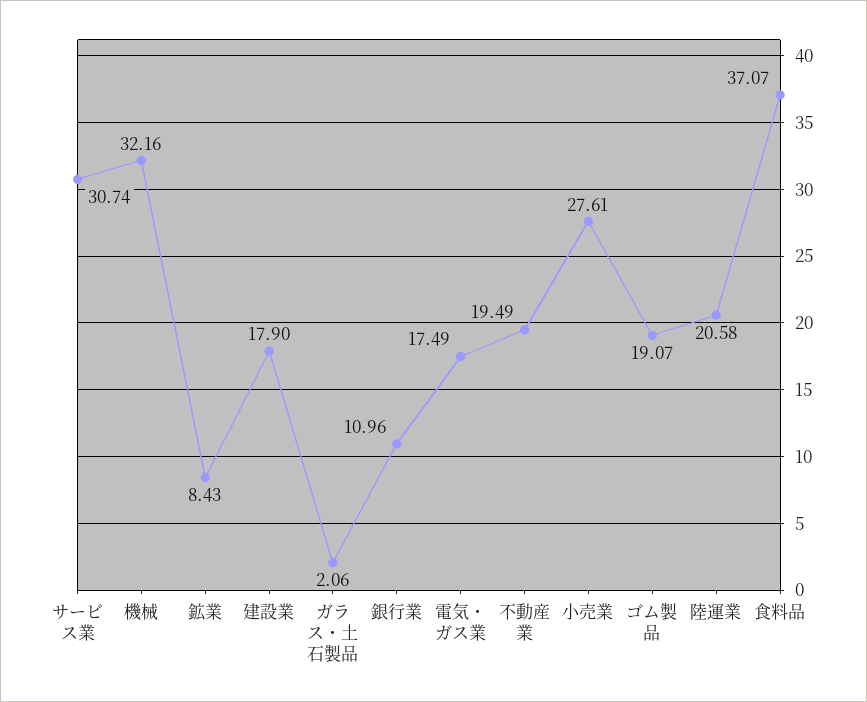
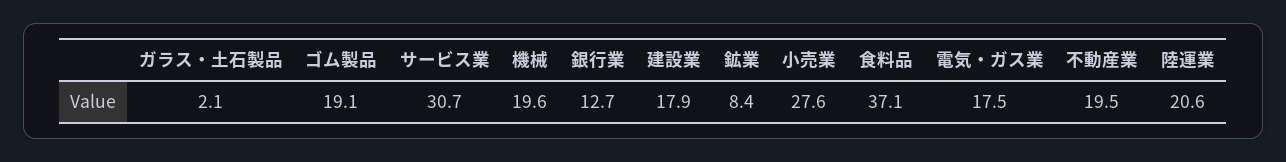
  {
    "サービス業": 30.74,
-   "機械": 32.16,
+   "機械": 19.6,
    "鉱業": 8.43,
    "建設業": 17.9,
    "ガラス・土石製品": 2.06,
-   "銀行業": 10.96,
+   "銀行業": 12.7,
    "電気・ガス業": 17.49,
    "不動産業": 19.49,
    "小売業": 27.61,
    "ゴム製品": 19.07,
    "陸運業": 20.58,
    "食料品": 37.07
  }

